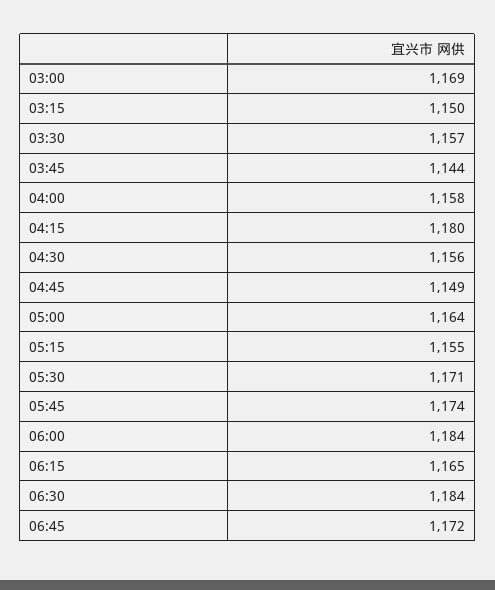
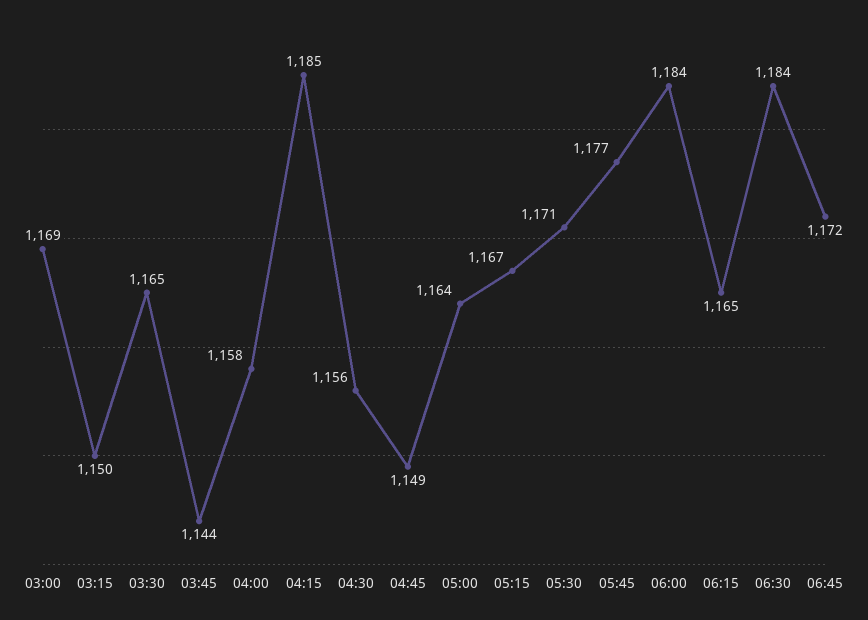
  {
    "03:00": 1169,
    "03:15": 1150,
-   "03:30": 1157,
+   "03:30": 1165,
    "03:45": 1144,
    "04:00": 1158,
-   "04:15": 1180,
+   "04:15": 1185,
    "04:30": 1156,
    "04:45": 1149,
    "05:00": 1164,
-   "05:15": 1155,
+   "05:15": 1167,
    "05:30": 1171,
-   "05:45": 1174,
+   "05:45": 1177,
    "06:00": 1184,
    "06:15": 1165,
    "06:30": 1184,
    "06:45": 1172
  }

